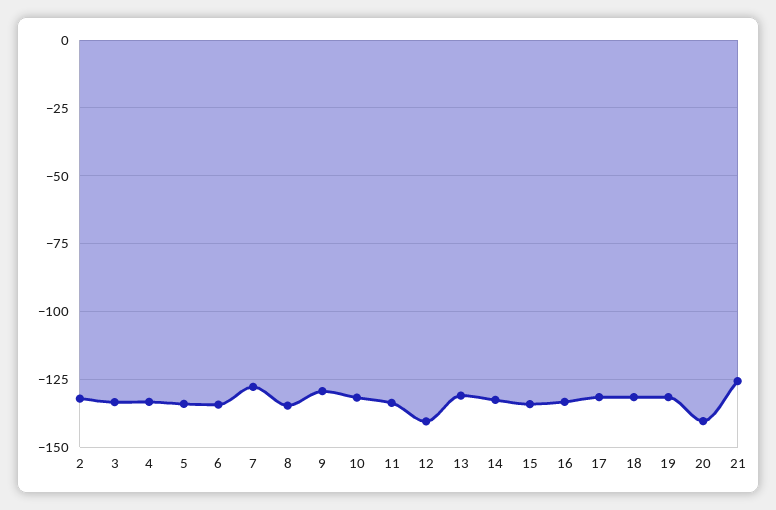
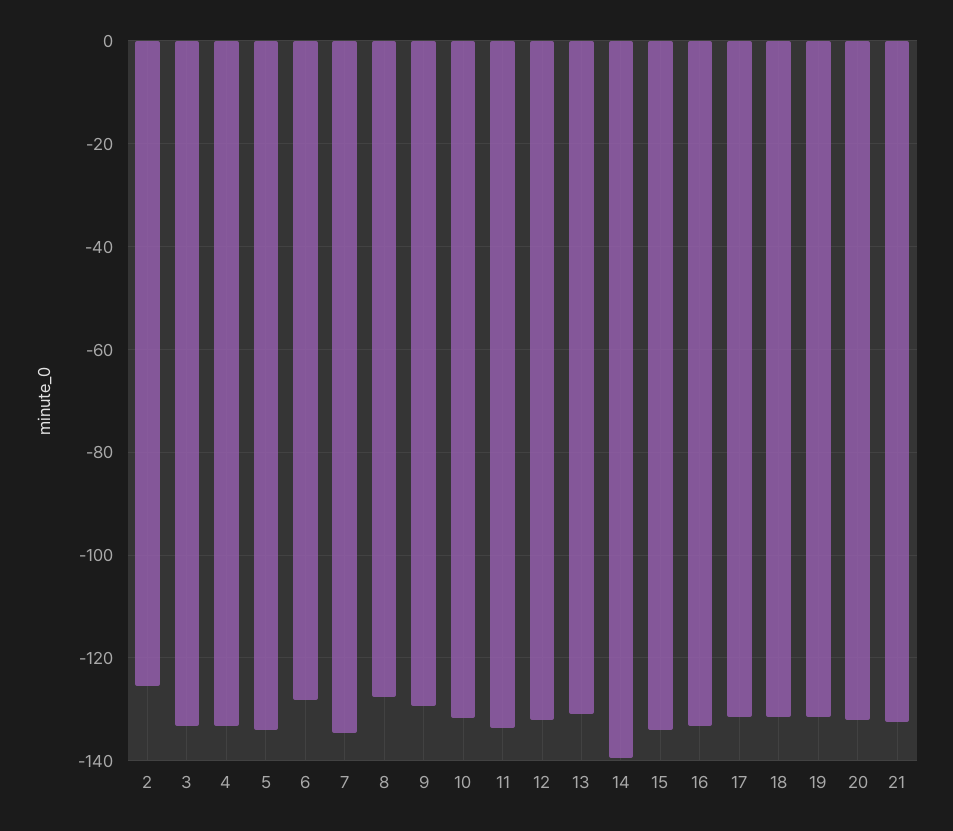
  {
-   "2": -132.5,
+   "2": -126,
    "3": -134,
    "4": -134,
    "5": -134,
-   "6": -135,
+   "6": -128,
-   "7": -127.5,
+   "7": -134,
-   "8": -135,
+   "8": -128,
    "9": -130,
    "10": -132,
    "11": -134,
-   "12": -140,
+   "12": -132,
    "13": -130,
-   "14": -132.5,
+   "14": -140,
    "15": -134,
    "16": -134,
    "17": -132,
    "18": -132,
    "19": -132,
-   "20": -140,
+   "20": -132,
-   "21": -125
+   "21": -132
  }

